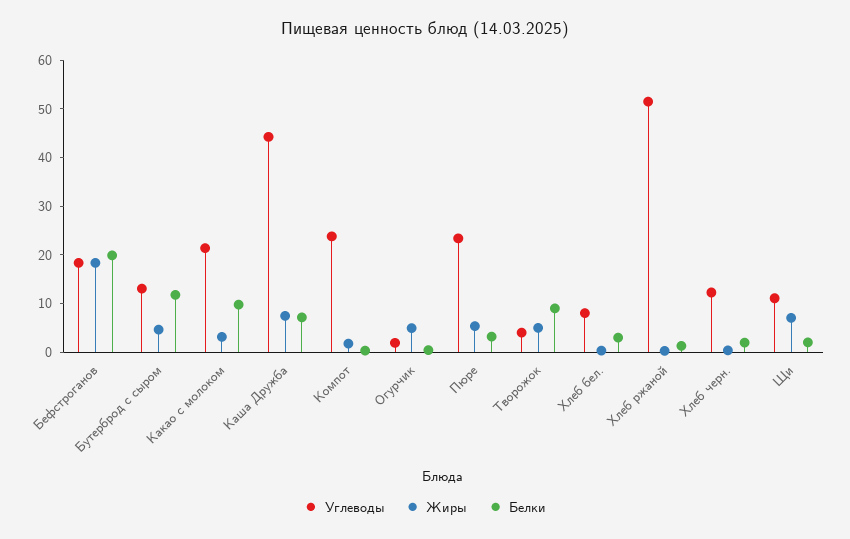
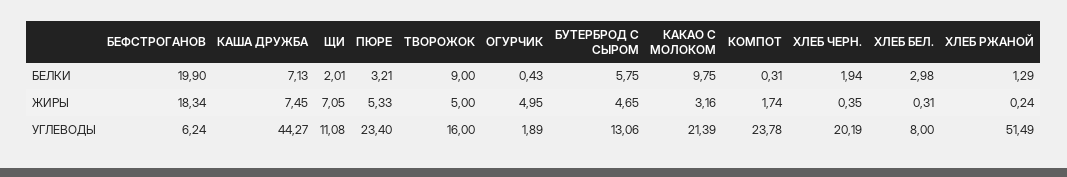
  {
    "Углеводы": {
-     "Бефстроганов": 18,
+     "Бефстроганов": 6.24,
      "Бутерброд с сыром": 13.06,
      "Какао с молоком": 21.39,
      "Каша Дружба": 44.27,
      "Компот": 23.78,
      "Огурчик": 1.89,
      "Пюре": 23.4,
-     "Творожок": 4,
+     "Творожок": 16,
      "Хлеб бел.": 8,
      "Хлеб ржаной": 51.49,
-     "Хлеб черн.": 12,
+     "Хлеб черн.": 20.19,
      "Щи": 11.08
    },
    "Жиры": {
      "Бефстроганов": 18.34,
      "Бутерброд с сыром": 4.65,
      "Какао с молоком": 3.16,
      "Каша Дружба": 7.45,
      "Компот": 1.74,
      "Огурчик": 4.95,
      "Пюре": 5.33,
      "Творожок": 5,
      "Хлеб бел.": 0.31,
      "Хлеб ржаной": 0.24,
      "Хлеб черн.": 0.35,
      "Щи": 7.05
    },
    "Белки": {
      "Бефстроганов": 19.9,
-     "Бутерброд с сыром": 12,
+     "Бутерброд с сыром": 5.75,
      "Какао с молоком": 9.75,
      "Каша Дружба": 7.13,
      "Компот": 0.31,
      "Огурчик": 0.43,
      "Пюре": 3.21,
      "Творожок": 9,
      "Хлеб бел.": 2.98,
      "Хлеб ржаной": 1.29,
      "Хлеб черн.": 1.94,
      "Щи": 2.01
    }
  }

